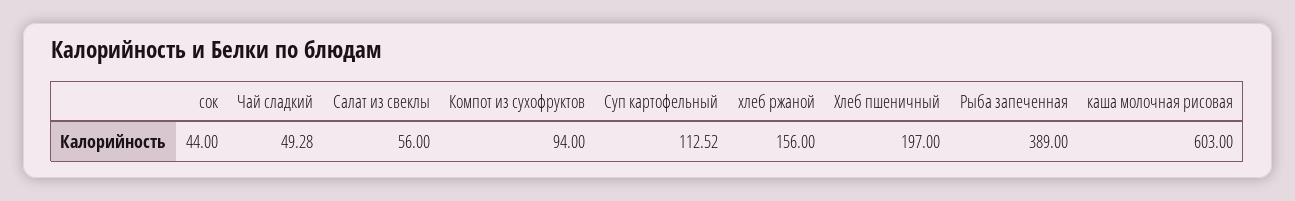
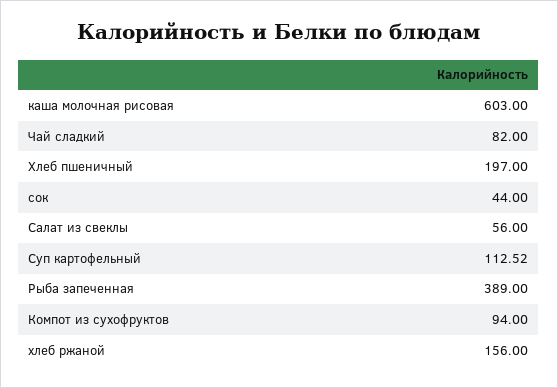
  {
    "сок": 44,
-   "Чай сладкий": 49.28,
+   "Чай сладкий": 82,
    "Салат из свеклы": 56,
    "Компот из сухофруктов": 94,
    "Суп картофельный": 112.52,
    "хлеб ржаной": 156,
    "Хлеб пшеничный": 197,
    "Рыба запеченная": 389,
    "каша молочная рисовая": 603
  }

